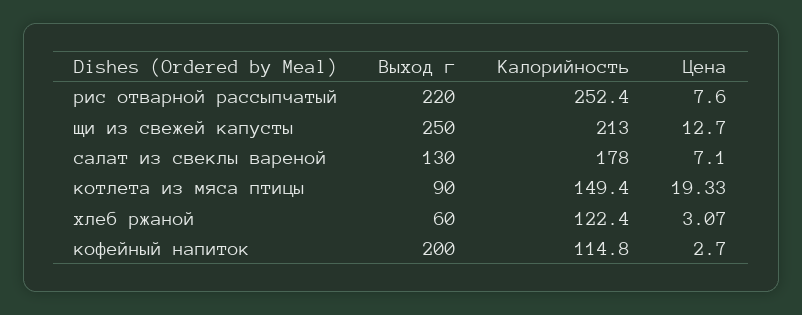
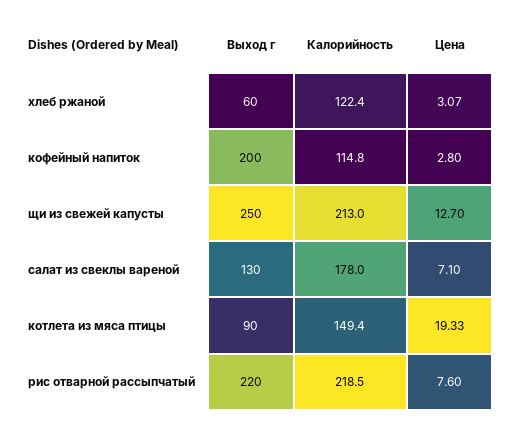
  {
    "Выход г": {
      "рис отварной рассыпчатый": 220,
      "щи из свежей капусты": 250,
      "салат из свеклы вареной": 130,
      "котлета из мяса птицы": 90,
      "хлеб ржаной": 60,
      "кофейный напиток": 200
    },
    "Калорийность": {
-     "рис отварной рассыпчатый": 252.4,
+     "рис отварной рассыпчатый": 218.5,
      "щи из свежей капусты": 213,
      "салат из свеклы вареной": 178,
      "котлета из мяса птицы": 149.4,
      "хлеб ржаной": 122.4,
      "кофейный напиток": 114.8
    },
    "Цена": {
      "рис отварной рассыпчатый": 7.6,
      "щи из свежей капусты": 12.7,
      "салат из свеклы вареной": 7.1,
      "котлета из мяса птицы": 19.33,
      "хлеб ржаной": 3.07,
-     "кофейный напиток": 2.7
+     "кофейный напиток": 2.8
    }
  }

